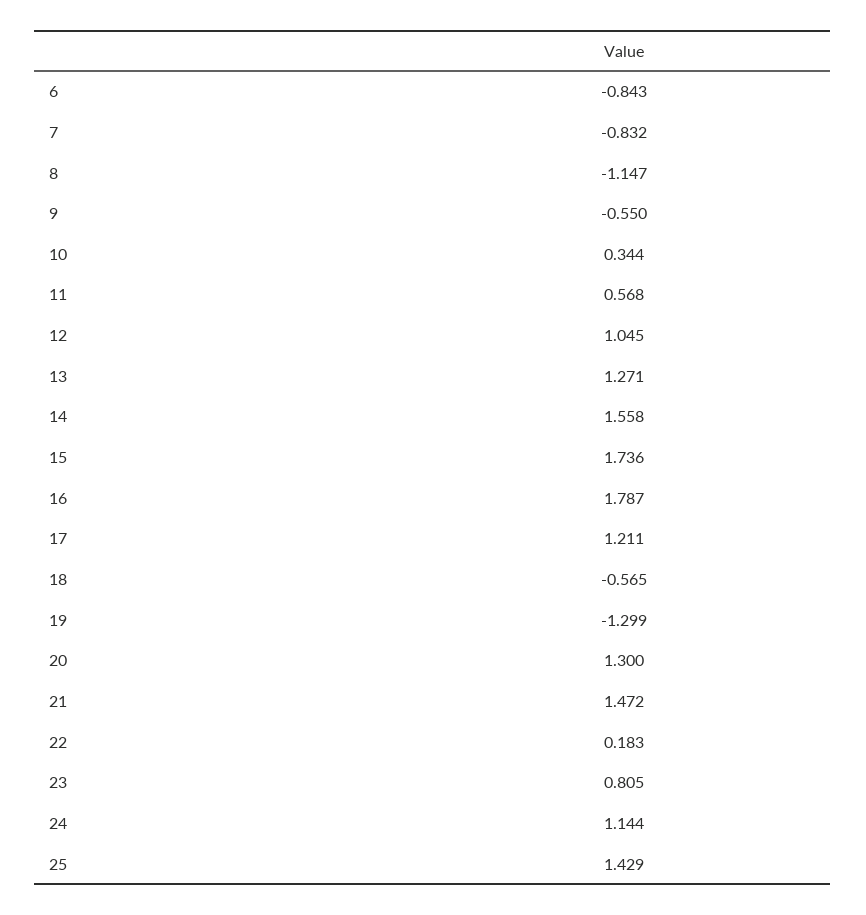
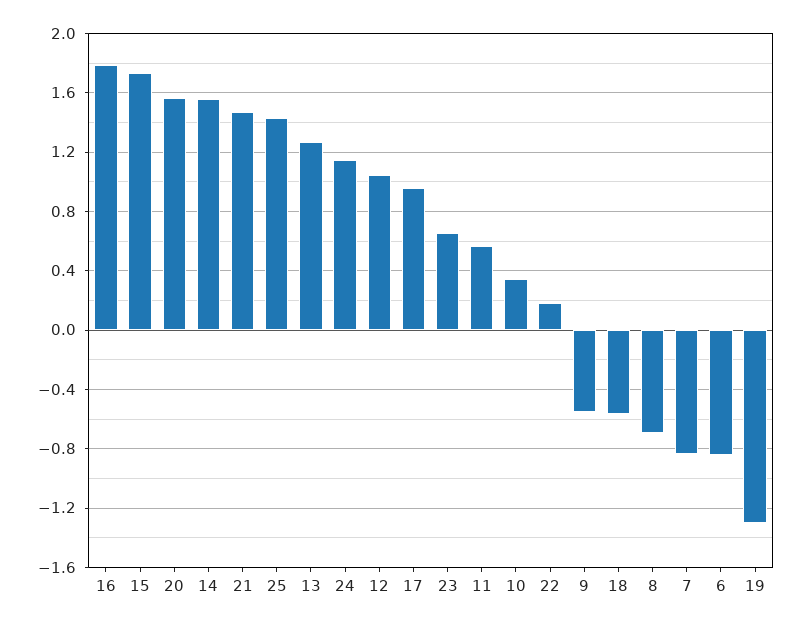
  {
    "6": -0.843,
    "7": -0.832,
-   "8": -1.147,
+   "8": -0.7,
    "9": -0.55,
    "10": 0.344,
    "11": 0.568,
    "12": 1.045,
    "13": 1.271,
    "14": 1.558,
    "15": 1.736,
    "16": 1.787,
-   "17": 1.211,
+   "17": 0.95,
    "18": -0.565,
    "19": -1.299,
-   "20": 1.3,
+   "20": 1.55,
    "21": 1.472,
    "22": 0.183,
-   "23": 0.805,
+   "23": 0.65,
    "24": 1.144,
    "25": 1.429
  }

